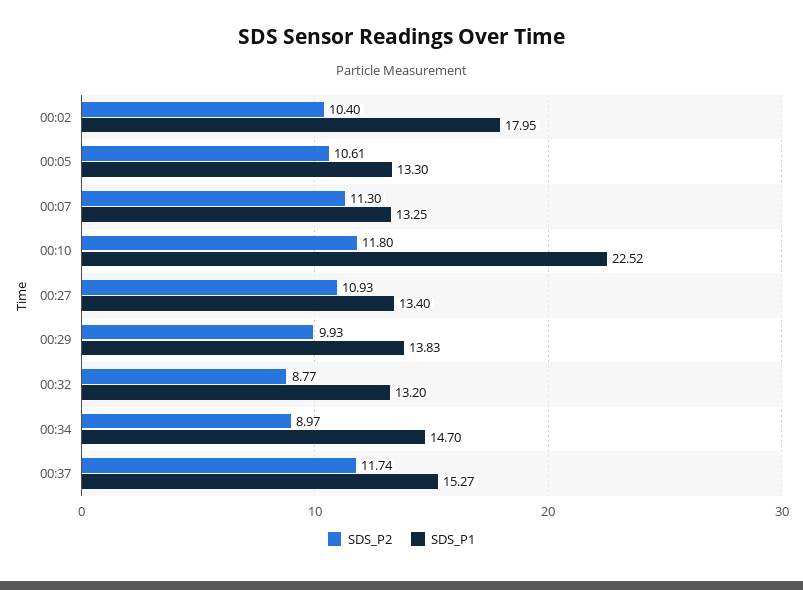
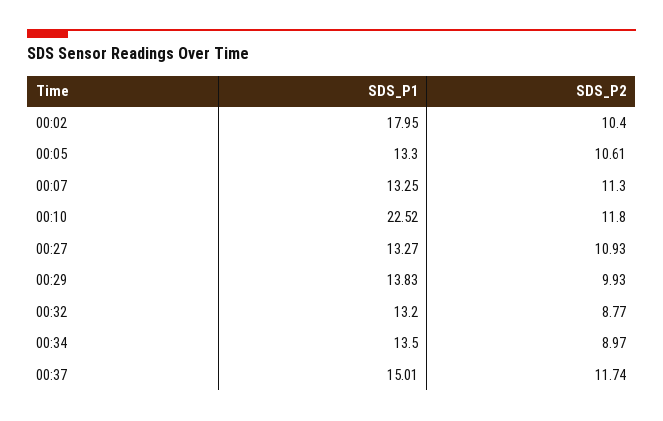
  {
    "SDS_P2": {
      "00:02": 10.4,
      "00:05": 10.61,
      "00:07": 11.3,
      "00:10": 11.8,
      "00:27": 10.93,
      "00:29": 9.93,
      "00:32": 8.77,
      "00:34": 8.97,
      "00:37": 11.74
    },
    "SDS_P1": {
      "00:02": 17.95,
      "00:05": 13.3,
      "00:07": 13.25,
      "00:10": 22.52,
-     "00:27": 13.4,
+     "00:27": 13.27,
      "00:29": 13.83,
      "00:32": 13.2,
-     "00:34": 14.7,
+     "00:34": 13.5,
-     "00:37": 15.27
+     "00:37": 15.01
    }
  }

